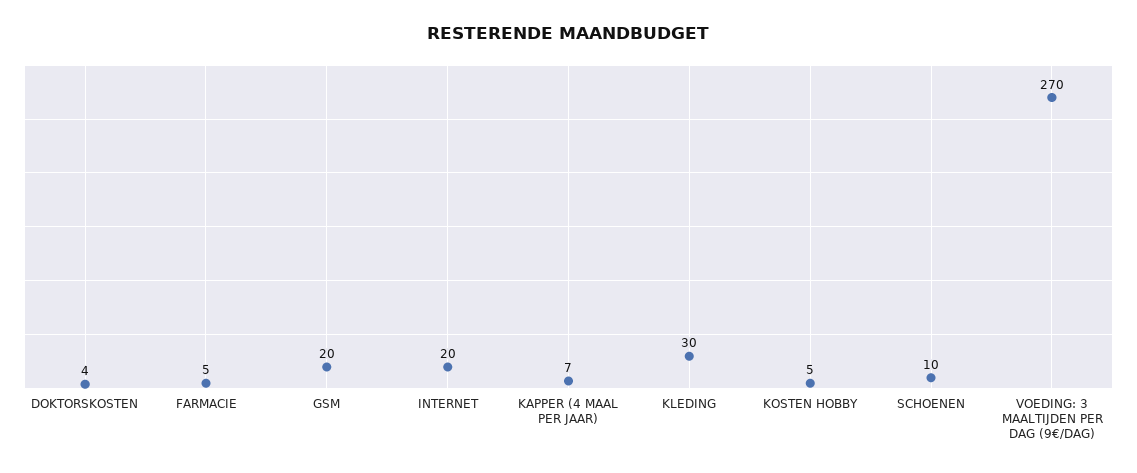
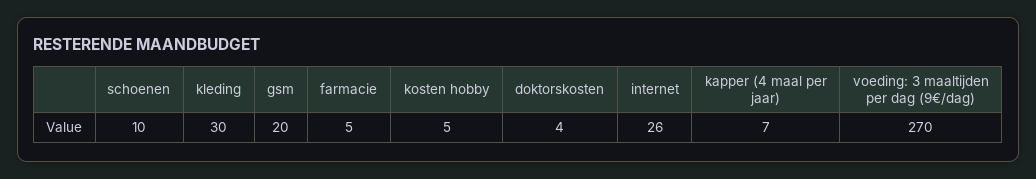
  {
    "DOKTORSKOSTEN": 4,
    "FARMACIE": 5,
    "GSM": 20,
-   "INTERNET": 20,
+   "INTERNET": 26,
    "KAPPER (4 MAAL PER JAAR)": 7,
    "KLEDING": 30,
    "KOSTEN HOBBY": 5,
    "SCHOENEN": 10,
    "VOEDING: 3 MAALTIJDEN PER DAG (9€/DAG)": 270
  }

